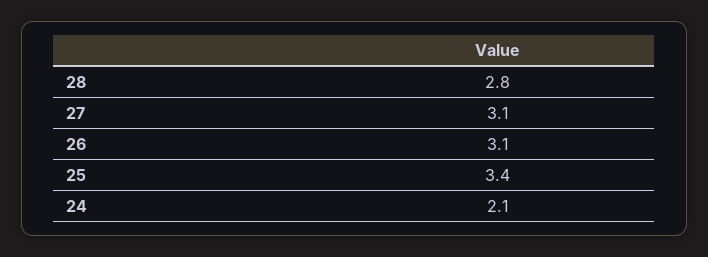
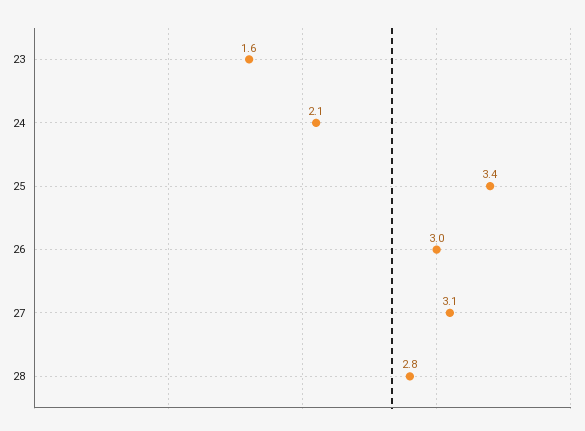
  {
    "28": 2.8,
    "27": 3.1,
-   "26": 3.1,
+   "26": 3,
    "25": 3.4,
-   "24": 2.1
+   "24": 2.1,
+   "23": 1.6
  }

